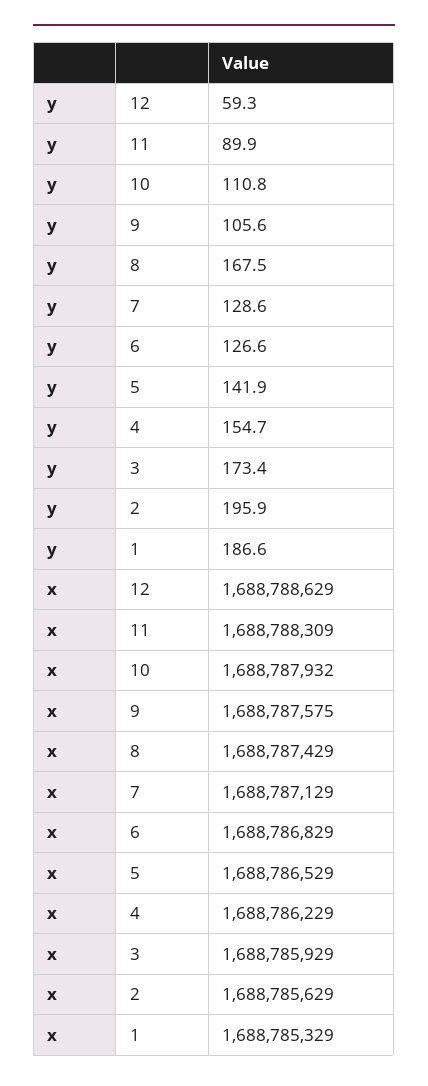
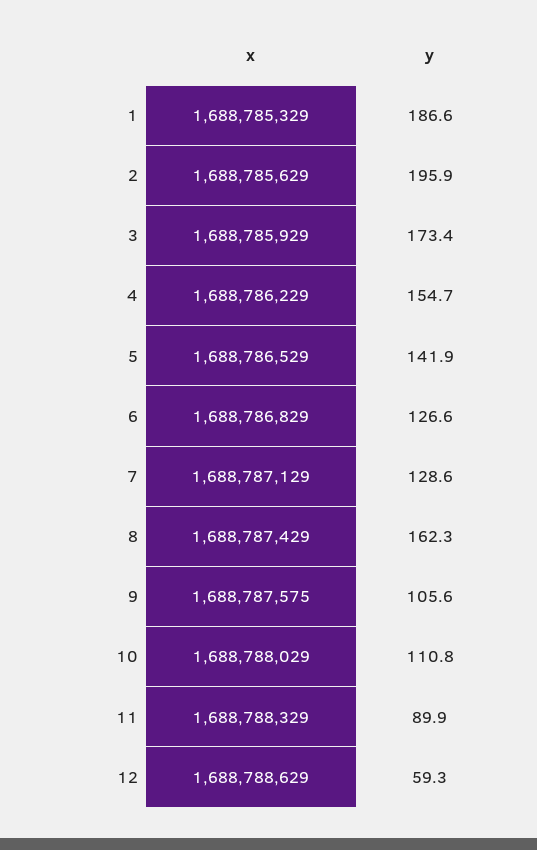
  {
    "y": {
      "12": 59.3,
      "11": 89.9,
      "10": 110.8,
      "9": 105.6,
-     "8": 167.5,
+     "8": 162.3,
      "7": 128.6,
      "6": 126.6,
      "5": 141.9,
      "4": 154.7,
      "3": 173.4,
      "2": 195.9,
      "1": 186.6
    },
    "x": {
      "12": 1688788629,
-     "11": 1688788309,
+     "11": 1688788329,
-     "10": 1688787932,
+     "10": 1688788029,
      "9": 1688787575,
      "8": 1688787429,
      "7": 1688787129,
      "6": 1688786829,
      "5": 1688786529,
      "4": 1688786229,
      "3": 1688785929,
      "2": 1688785629,
      "1": 1688785329
    }
  }

